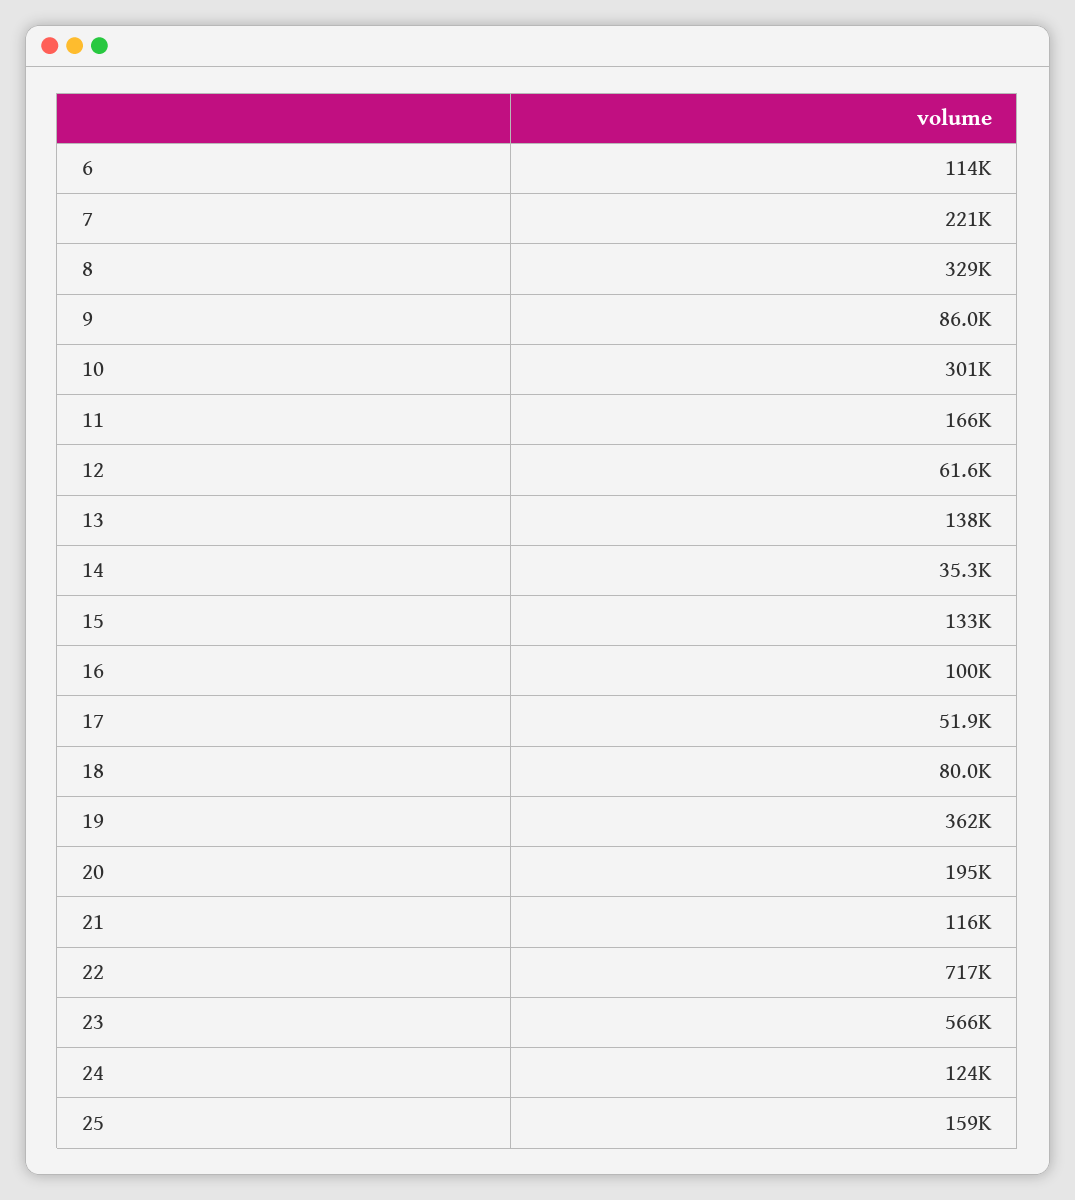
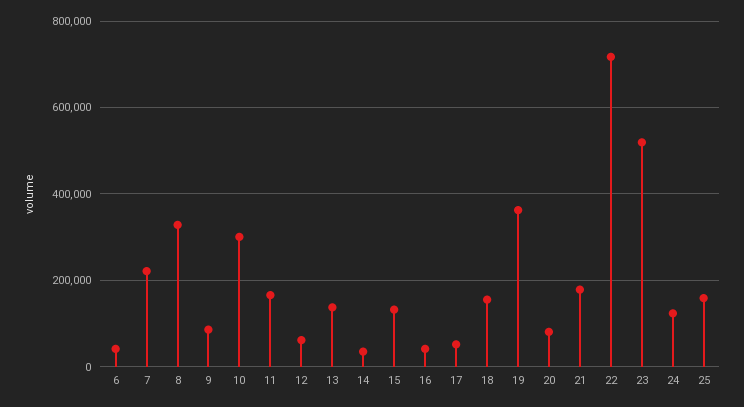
  {
-   "6": 114000,
+   "6": 40000,
    "7": 221000,
    "8": 329000,
    "9": 86000,
    "10": 301000,
    "11": 166000,
    "12": 61600,
    "13": 138000,
    "14": 35300,
    "15": 133000,
-   "16": 100000,
+   "16": 40000,
    "17": 51900,
-   "18": 80000,
+   "18": 160000,
    "19": 362000,
-   "20": 195000,
+   "20": 80000,
-   "21": 116000,
+   "21": 180000,
    "22": 717000,
-   "23": 566000,
+   "23": 520000,
    "24": 124000,
    "25": 159000
  }

